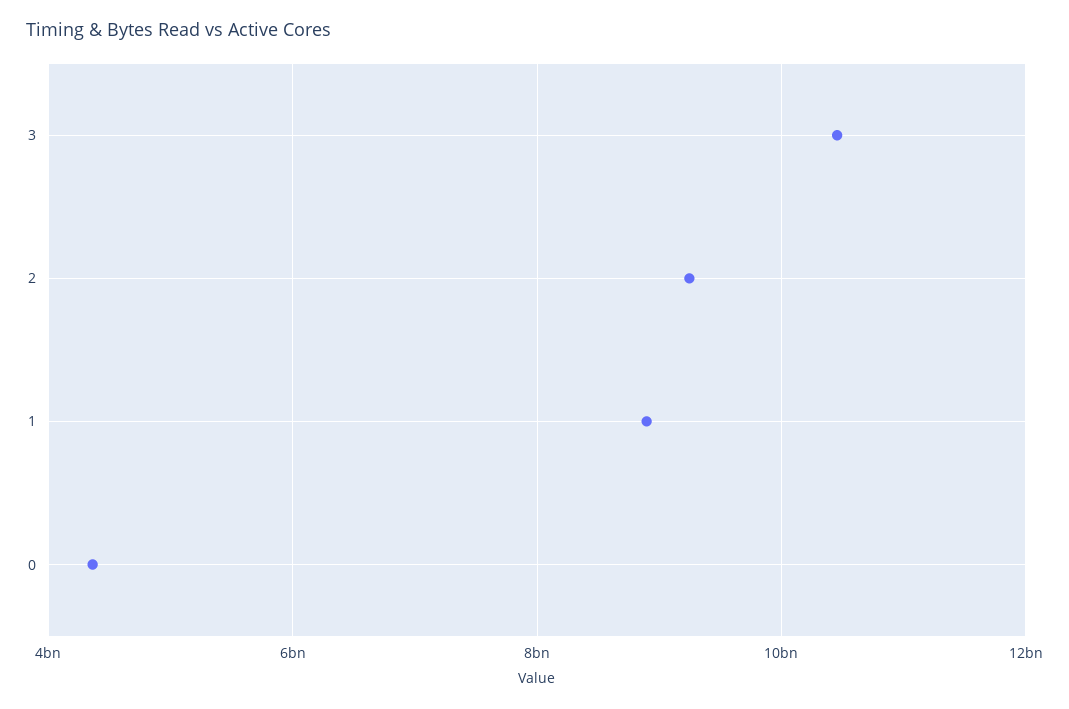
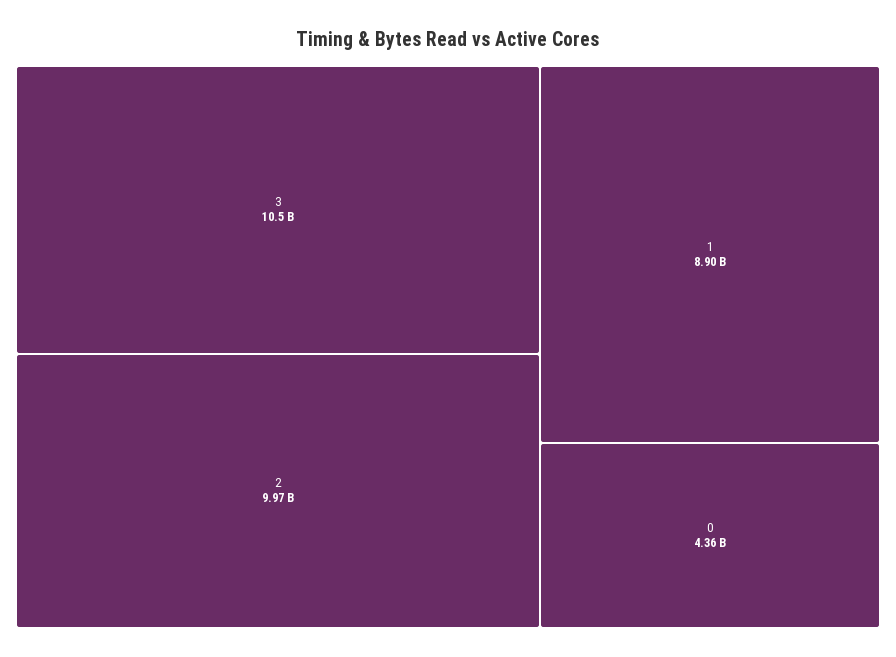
  {
    "3": 10500000000,
-   "2": 9200000000,
+   "2": 9970000000,
    "1": 8900000000,
    "0": 4360000000
  }

